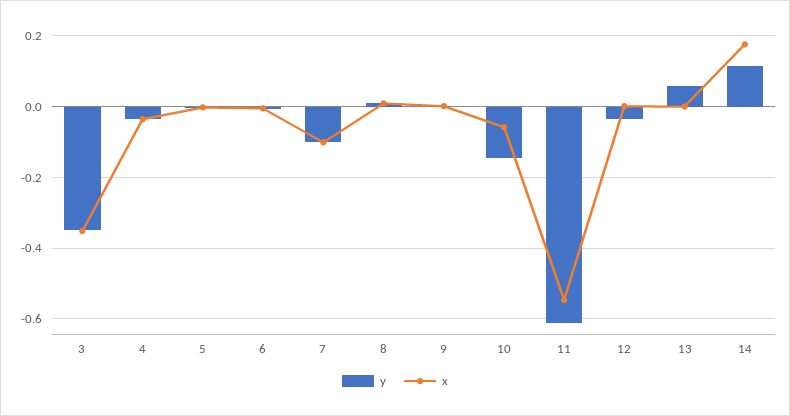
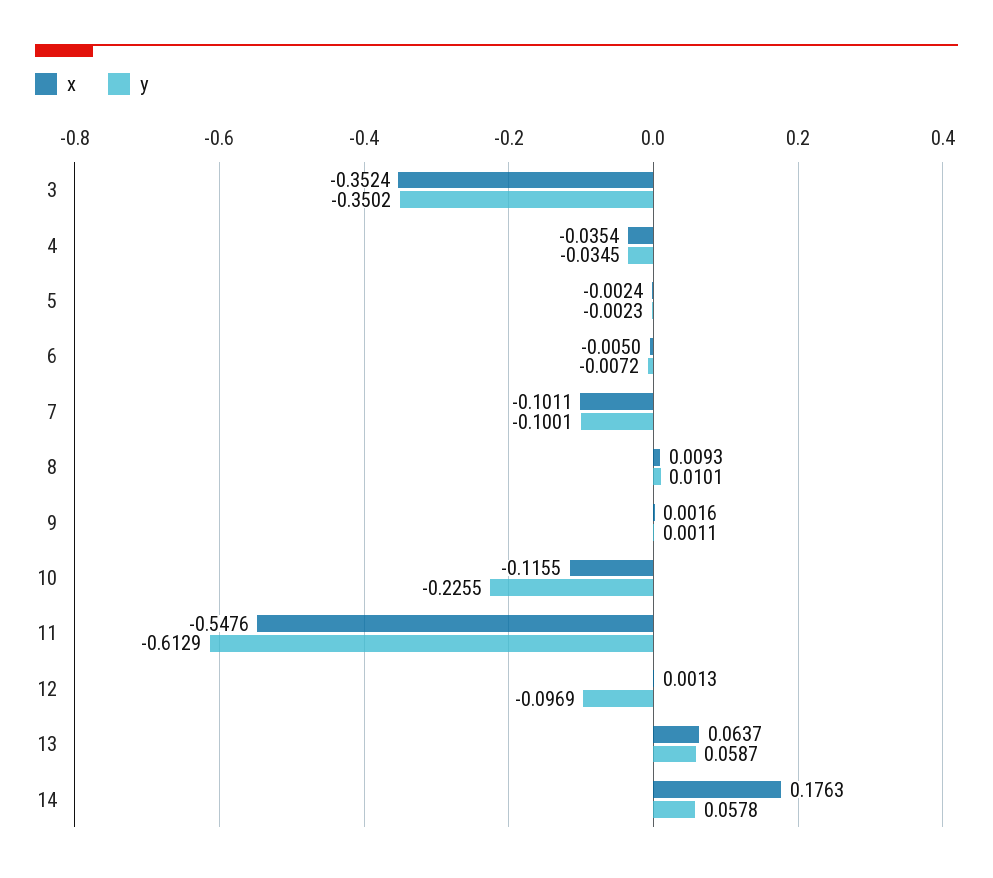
  {
    "y": {
      "3": -0.3502,
      "4": -0.0345,
      "5": -0.0023,
      "6": -0.0072,
      "7": -0.1001,
      "8": 0.0101,
      "9": 0.0011,
-     "10": -0.14,
+     "10": -0.2255,
      "11": -0.6129,
-     "12": -0.04,
+     "12": -0.0969,
      "13": 0.0587,
-     "14": 0.12
+     "14": 0.0578
    },
    "x": {
      "3": -0.3524,
      "4": -0.0354,
      "5": -0.0024,
      "6": -0.005,
      "7": -0.1011,
      "8": 0.0093,
      "9": 0.0016,
-     "10": -0.06,
+     "10": -0.1155,
      "11": -0.5476,
      "12": 0.0013,
-     "13": 0,
+     "13": 0.0637,
      "14": 0.1763
    }
  }

